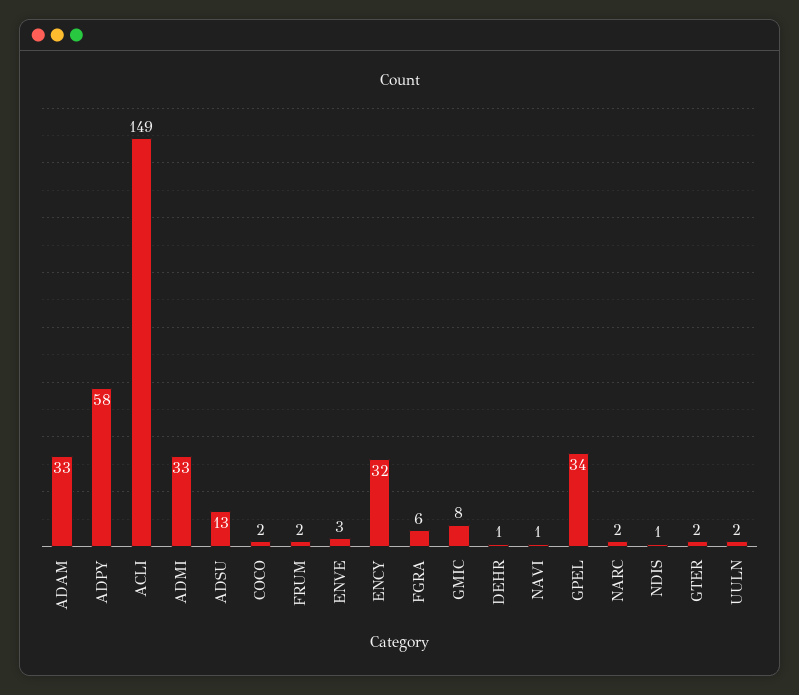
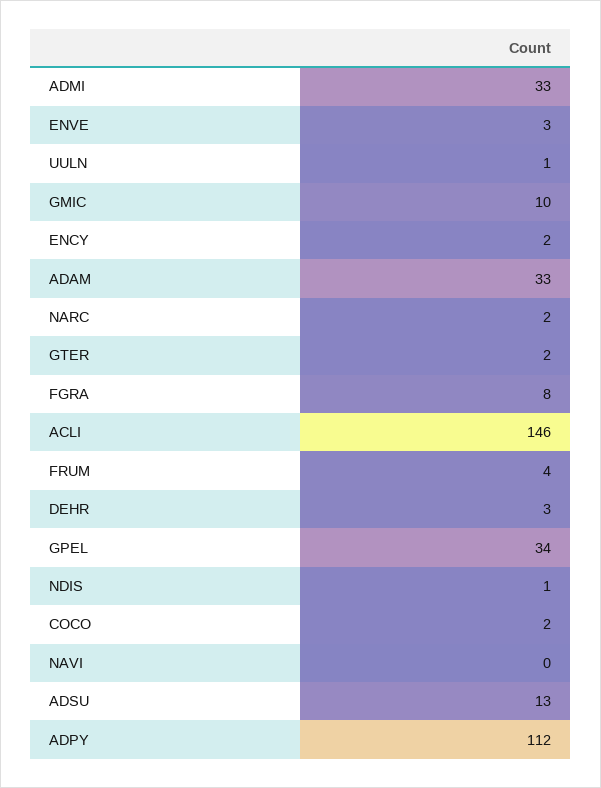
  {
    "ADAM": 33,
-   "ADPY": 58,
+   "ADPY": 112,
-   "ACLI": 149,
+   "ACLI": 146,
    "ADMI": 33,
    "ADSU": 13,
    "COCO": 2,
-   "FRUM": 2,
+   "FRUM": 4,
    "ENVE": 3,
-   "ENCY": 32,
+   "ENCY": 2,
-   "FGRA": 6,
+   "FGRA": 8,
-   "GMIC": 8,
+   "GMIC": 10,
-   "DEHR": 1,
+   "DEHR": 3,
-   "NAVI": 1,
+   "NAVI": 0,
    "GPEL": 34,
    "NARC": 2,
    "NDIS": 1,
    "GTER": 2,
-   "UULN": 2
+   "UULN": 1
  }

